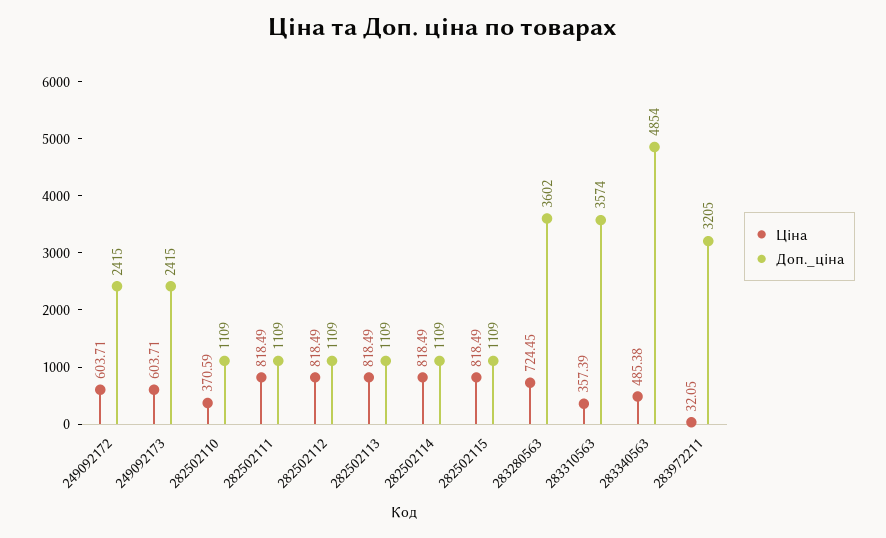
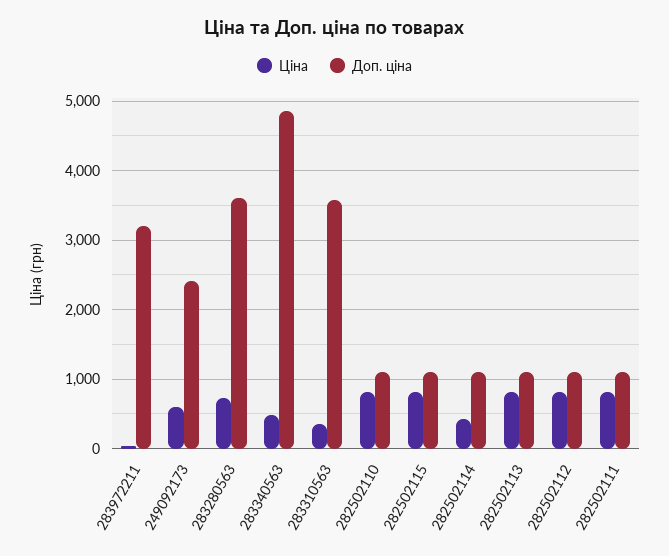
  {
    "Ціна": {
-     "249092172": 603.71,
      "249092173": 603.71,
-     "282502110": 370.59,
+     "282502110": 800,
      "282502111": 818.49,
      "282502112": 818.49,
      "282502113": 818.49,
-     "282502114": 818.49,
+     "282502114": 400,
      "282502115": 818.49,
      "283280563": 724.45,
      "283310563": 357.39,
      "283340563": 485.38,
      "283972211": 32.05
    },
    "Доп._ціна": {
-     "249092172": 2415,
      "249092173": 2415,
      "282502110": 1109,
      "282502111": 1109,
      "282502112": 1109,
      "282502113": 1109,
      "282502114": 1109,
      "282502115": 1109,
      "283280563": 3602,
      "283310563": 3574,
      "283340563": 4854,
      "283972211": 3205
    }
  }

